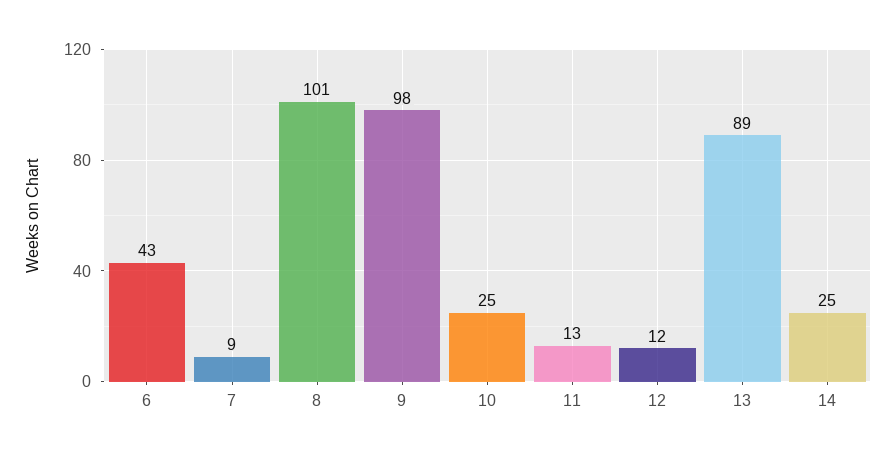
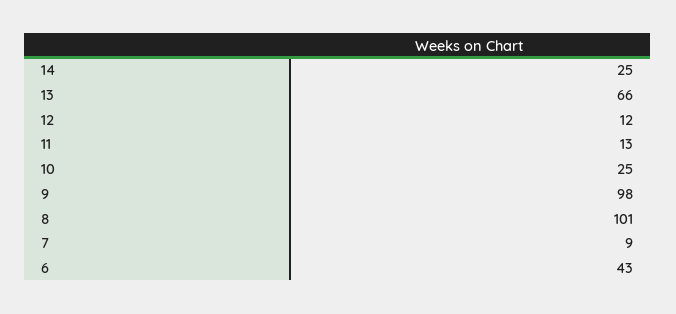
  {
    "6": 43,
    "7": 9,
    "8": 101,
    "9": 98,
    "10": 25,
    "11": 13,
    "12": 12,
-   "13": 89,
+   "13": 66,
    "14": 25
  }

